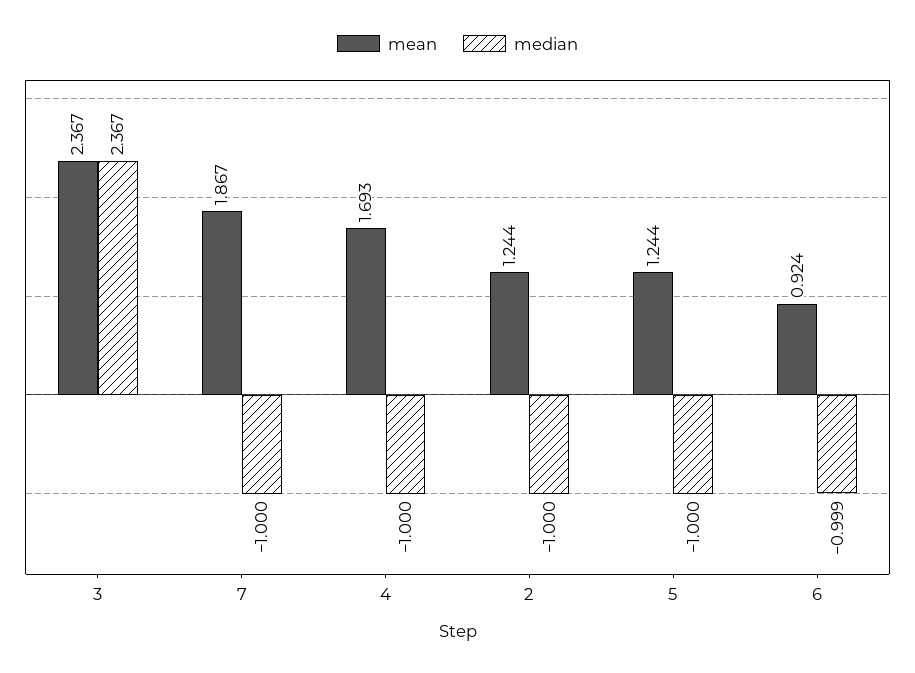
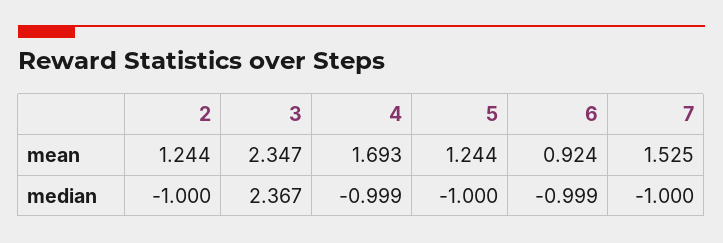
  {
    "mean": {
-     "3": 2.367,
+     "3": 2.347,
-     "7": 1.867,
+     "7": 1.525,
      "4": 1.693,
      "2": 1.244,
      "5": 1.244,
      "6": 0.924
    },
    "median": {
      "3": 2.367,
      "7": -1,
-     "4": -1,
+     "4": -0.999,
      "2": -1,
      "5": -1,
      "6": -0.999
    }
  }

